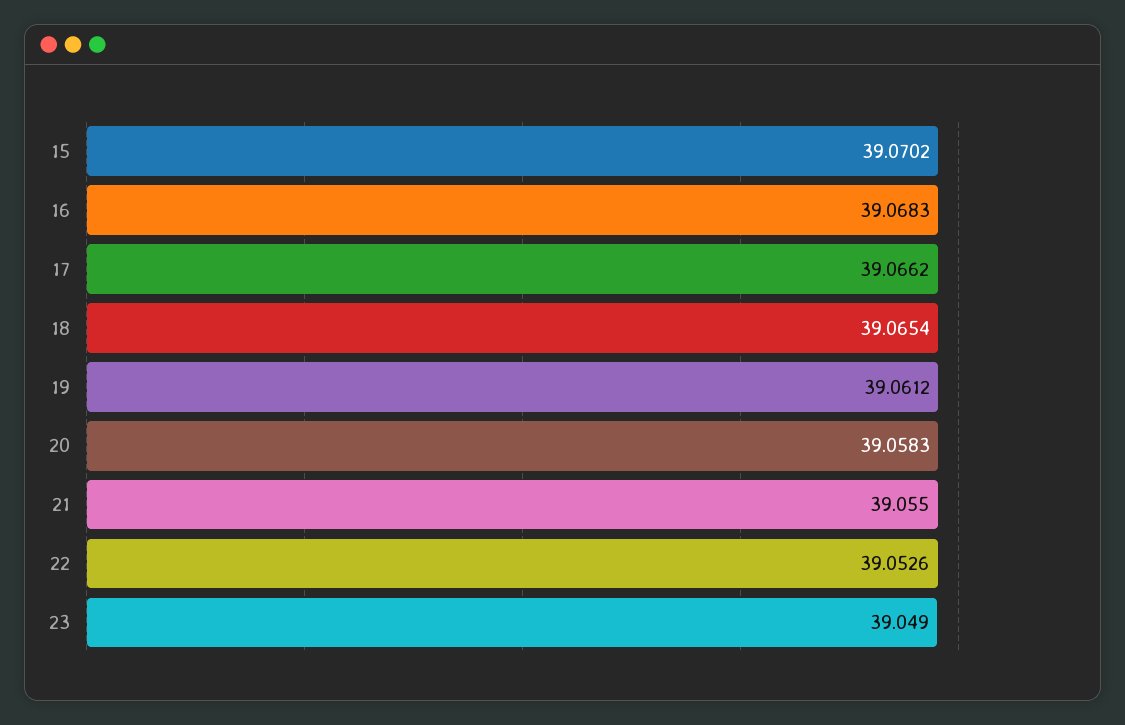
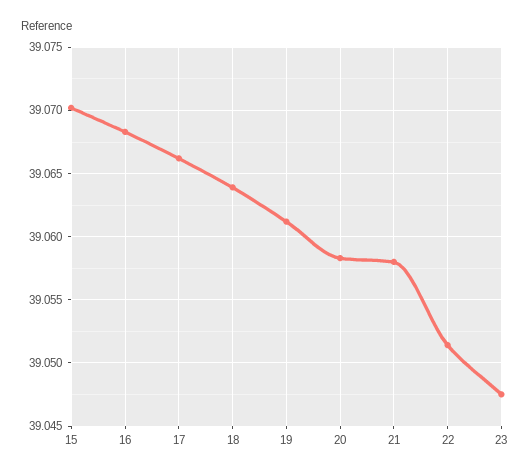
  {
    "15": 39.0702,
    "16": 39.0683,
    "17": 39.0662,
-   "18": 39.0654,
+   "18": 39.064,
    "19": 39.0612,
    "20": 39.0583,
-   "21": 39.055,
+   "21": 39.058,
-   "22": 39.0526,
+   "22": 39.0515,
-   "23": 39.049
+   "23": 39.0475
  }

